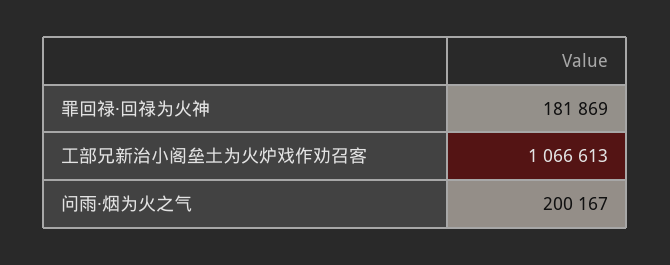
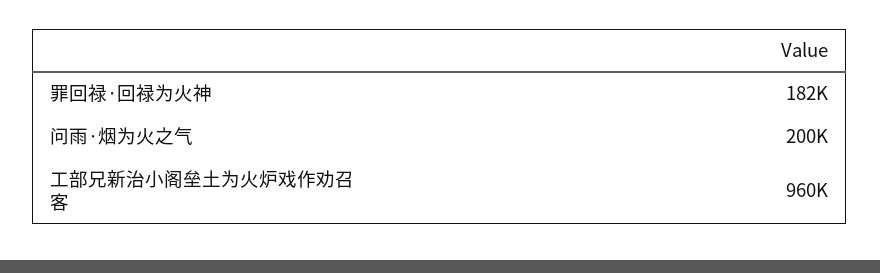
  {
    "罪回禄·回禄为火神": 181869,
-   "工部兄新治小阁垒土为火炉戏作劝召客": 1066613,
+   "工部兄新治小阁垒土为火炉戏作劝召客": 960000,
    "问雨·烟为火之气": 200167
  }

